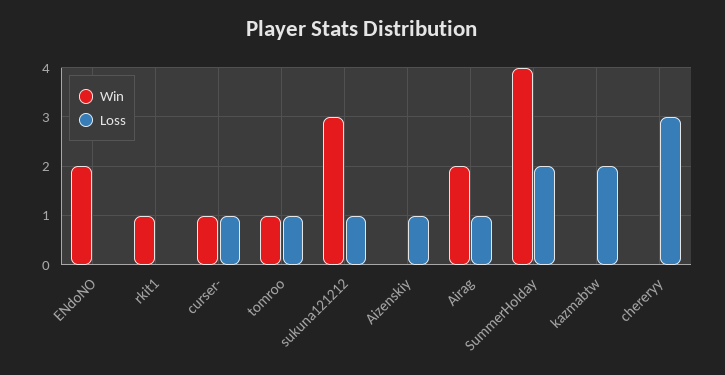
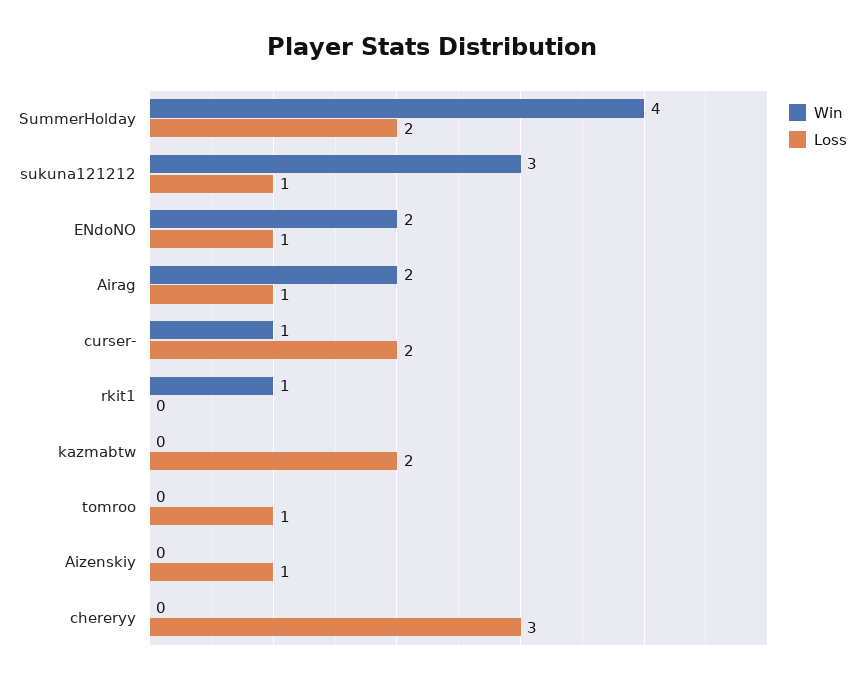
  {
    "Win": {
      "ENdoNO": 2,
      "rkit1": 1,
      "curser-": 1,
-     "tomroo": 1,
+     "tomroo": 0,
      "sukuna121212": 3,
      "Aizenskiy": 0,
      "Airag": 2,
      "SummerHolday": 4,
      "kazmabtw": 0,
      "chereryy": 0
    },
    "Loss": {
-     "ENdoNO": 0,
+     "ENdoNO": 1,
      "rkit1": 0,
-     "curser-": 1,
+     "curser-": 2,
      "tomroo": 1,
      "sukuna121212": 1,
      "Aizenskiy": 1,
      "Airag": 1,
      "SummerHolday": 2,
      "kazmabtw": 2,
      "chereryy": 3
    }
  }

